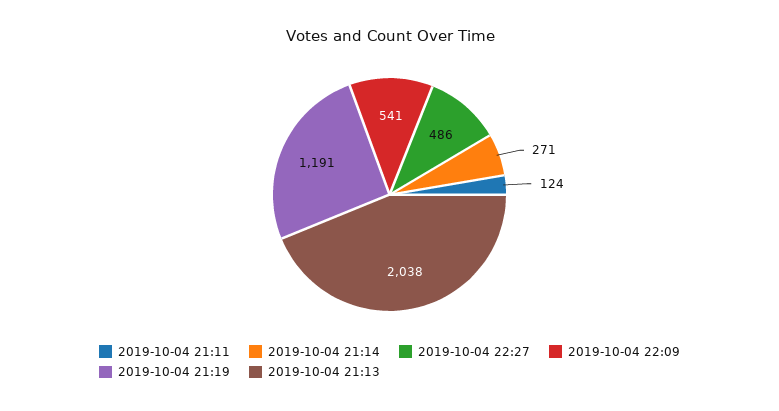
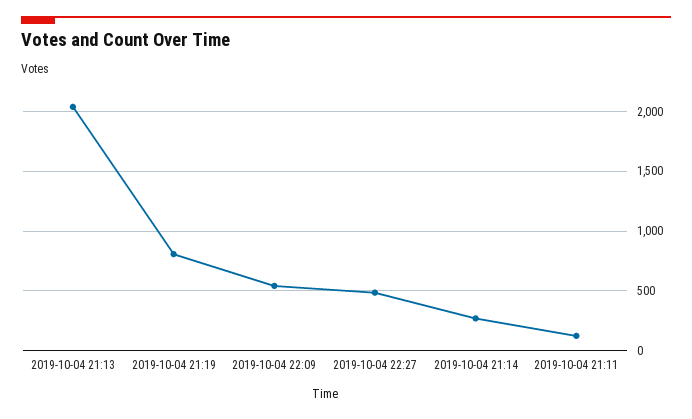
  {
    "2019-10-04 21:11": 124,
    "2019-10-04 21:14": 271,
    "2019-10-04 22:27": 486,
    "2019-10-04 22:09": 541,
-   "2019-10-04 21:19": 1191,
+   "2019-10-04 21:19": 800,
    "2019-10-04 21:13": 2038
  }

